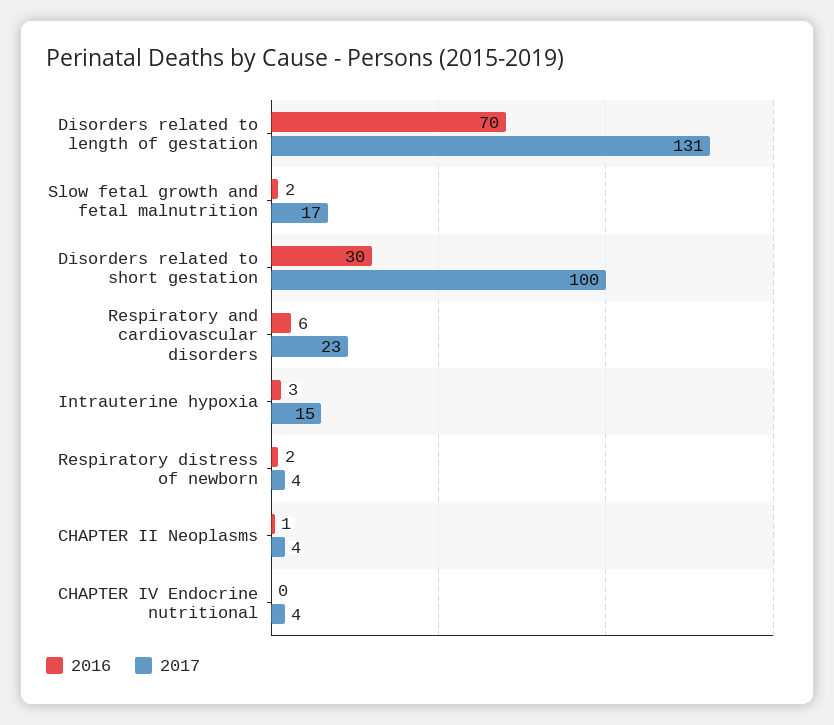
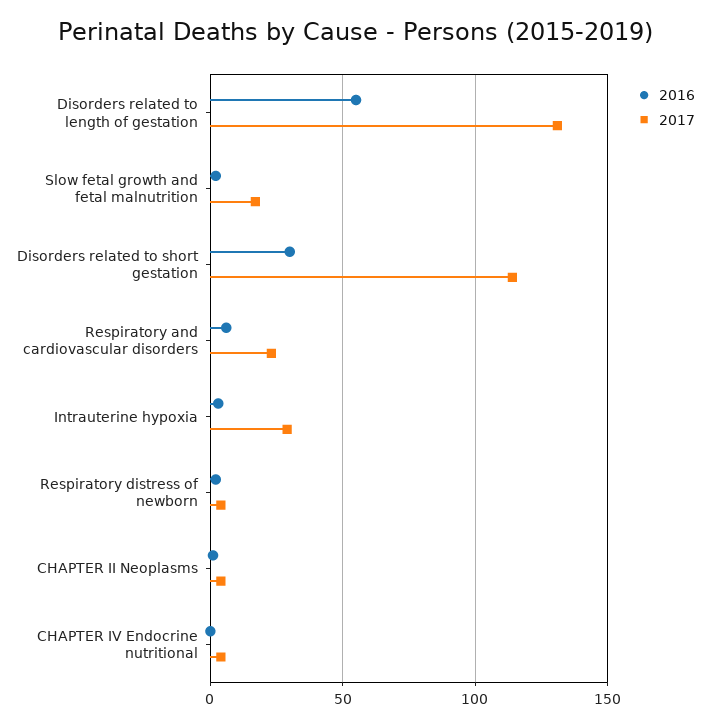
  {
    "2016": {
-     "Disorders related to length of gestation": 70,
+     "Disorders related to length of gestation": 55,
      "Slow fetal growth and fetal malnutrition": 2,
      "Disorders related to short gestation": 30,
      "Respiratory and cardiovascular disorders": 6,
      "Intrauterine hypoxia": 3,
      "Respiratory distress of newborn": 2,
      "CHAPTER II Neoplasms": 1,
      "CHAPTER IV Endocrine nutritional": 0
    },
    "2017": {
      "Disorders related to length of gestation": 131,
      "Slow fetal growth and fetal malnutrition": 17,
-     "Disorders related to short gestation": 100,
+     "Disorders related to short gestation": 115,
      "Respiratory and cardiovascular disorders": 23,
-     "Intrauterine hypoxia": 15,
+     "Intrauterine hypoxia": 30,
      "Respiratory distress of newborn": 4,
      "CHAPTER II Neoplasms": 4,
      "CHAPTER IV Endocrine nutritional": 4
    }
  }

